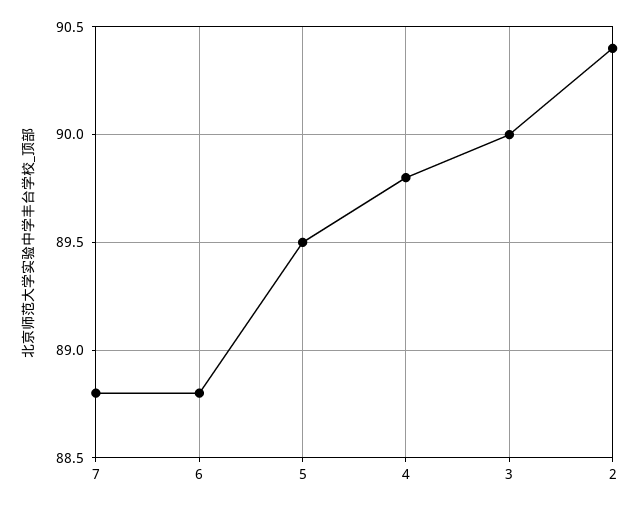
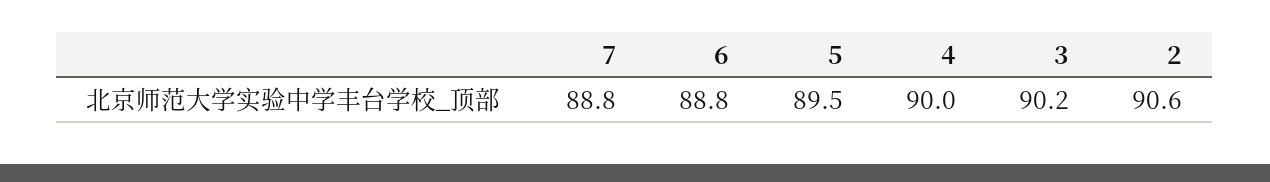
  {
    "7": 88.8,
    "6": 88.8,
    "5": 89.5,
-   "4": 89.8,
+   "4": 90,
-   "3": 90,
+   "3": 90.2,
-   "2": 90.4
+   "2": 90.6
  }

